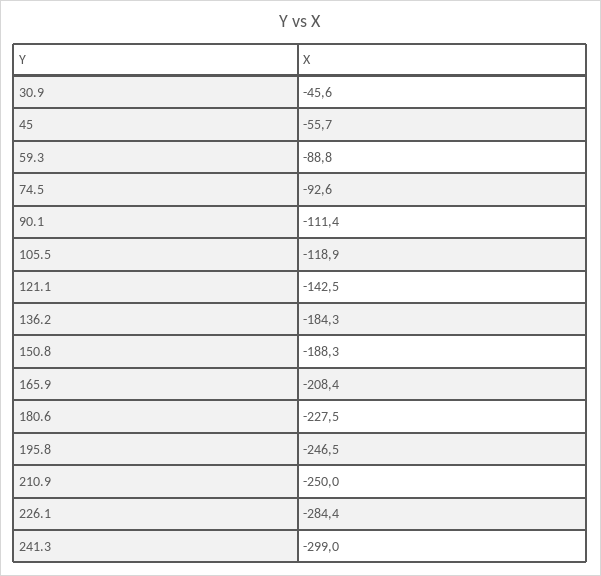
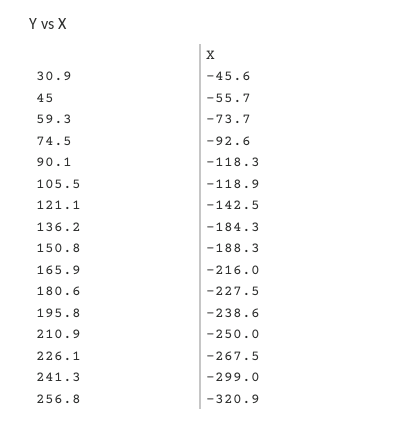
  {
    "30.9": -45.6,
    "45": -55.7,
-   "59.3": -88.8,
+   "59.3": -73.7,
    "74.5": -92.6,
-   "90.1": -111.4,
+   "90.1": -118.3,
    "105.5": -118.9,
    "121.1": -142.5,
    "136.2": -184.3,
    "150.8": -188.3,
-   "165.9": -208.4,
+   "165.9": -216,
    "180.6": -227.5,
-   "195.8": -246.5,
+   "195.8": -238.6,
    "210.9": -250,
-   "226.1": -284.4,
+   "226.1": -267.5,
-   "241.3": -299
+   "241.3": -299,
+   "256.8": -320.9
  }

